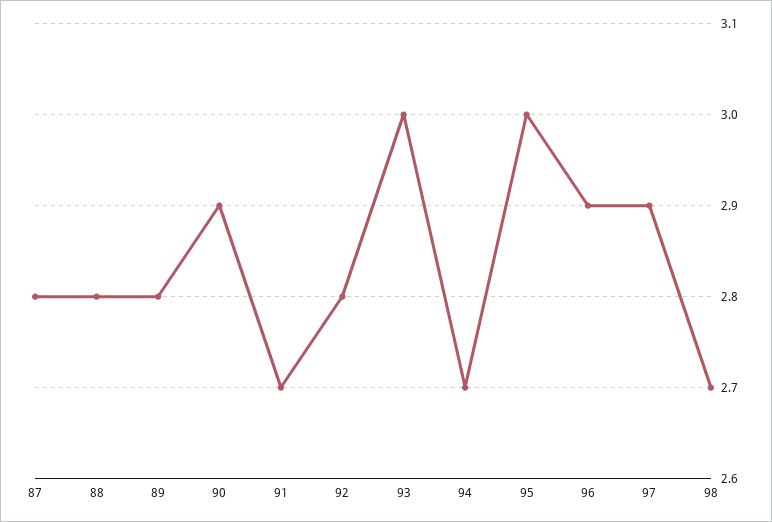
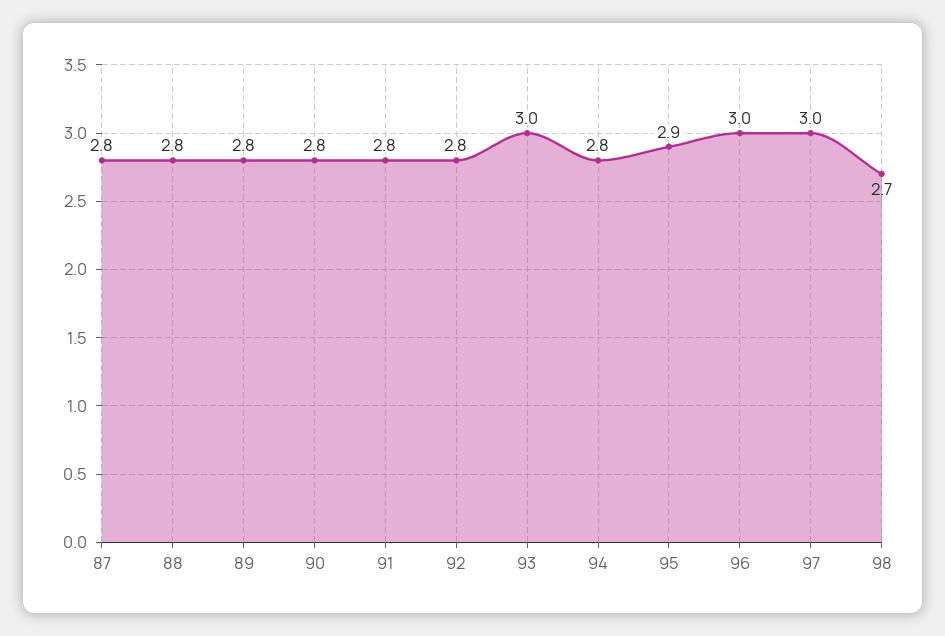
  {
    "87": 2.8,
    "88": 2.8,
    "89": 2.8,
-   "90": 2.9,
+   "90": 2.8,
-   "91": 2.7,
+   "91": 2.8,
    "92": 2.8,
    "93": 3,
-   "94": 2.7,
+   "94": 2.8,
-   "95": 3,
+   "95": 2.9,
-   "96": 2.9,
+   "96": 3,
-   "97": 2.9,
+   "97": 3,
    "98": 2.7
  }

